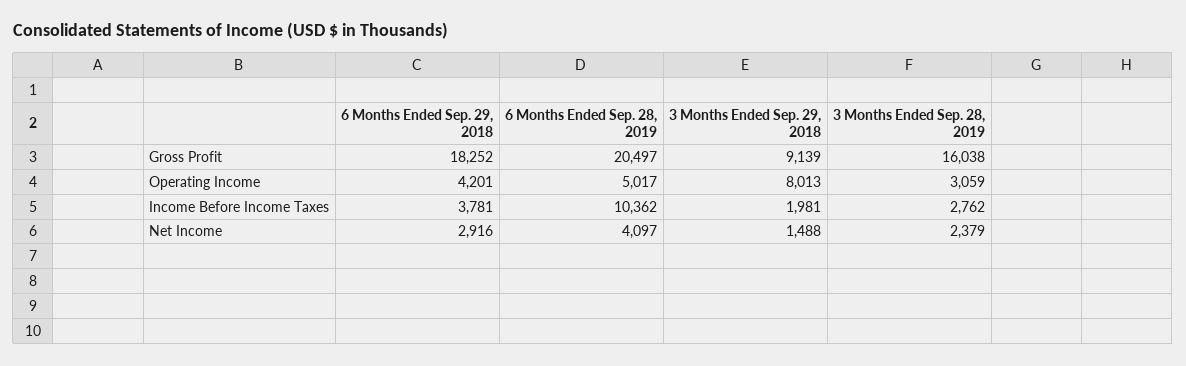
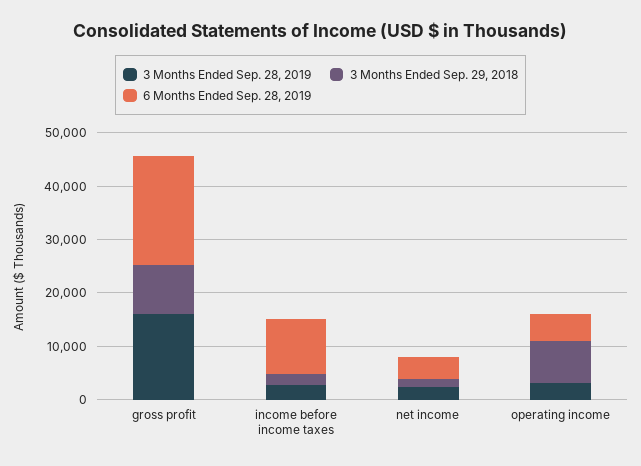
  {
-   "6 Months Ended Sep. 29, 2018": {
-     "Gross Profit": 18252,
-     "Operating Income": 4201,
-     "Income Before Income Taxes": 3781,
-     "Net Income": 2916
-   },
    "6 Months Ended Sep. 28, 2019": {
      "Gross Profit": 20497,
      "Operating Income": 5017,
      "Income Before Income Taxes": 10362,
      "Net Income": 4097
    },
    "3 Months Ended Sep. 29, 2018": {
      "Gross Profit": 9139,
      "Operating Income": 8013,
      "Income Before Income Taxes": 1981,
      "Net Income": 1488
    },
    "3 Months Ended Sep. 28, 2019": {
      "Gross Profit": 16038,
      "Operating Income": 3059,
      "Income Before Income Taxes": 2762,
      "Net Income": 2379
    }
  }

